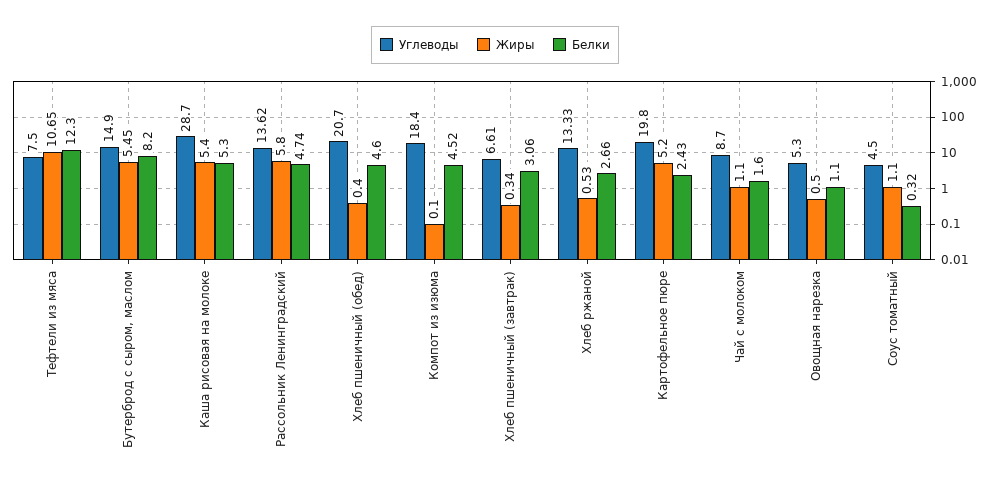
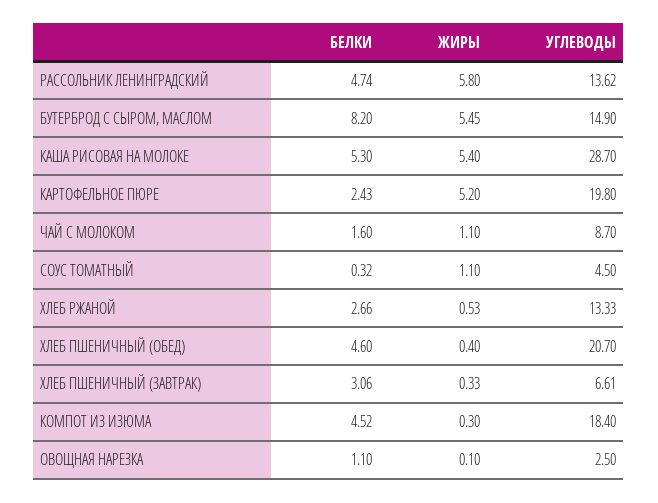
  {
    "Углеводы": {
-     "Тефтели из мяса": 7.5,
      "Бутерброд с сыром, маслом": 14.9,
      "Каша рисовая на молоке": 28.7,
      "Рассольник Ленинградский": 13.62,
      "Хлеб пшеничный (обед)": 20.7,
      "Компот из изюма": 18.4,
      "Хлеб пшеничный (завтрак)": 6.61,
      "Хлеб ржаной": 13.33,
      "Картофельное пюре": 19.8,
      "Чай с молоком": 8.7,
-     "Овощная нарезка": 5.3,
+     "Овощная нарезка": 2.5,
      "Соус томатный": 4.5
    },
    "Жиры": {
-     "Тефтели из мяса": 10.65,
      "Бутерброд с сыром, маслом": 5.45,
      "Каша рисовая на молоке": 5.4,
      "Рассольник Ленинградский": 5.8,
      "Хлеб пшеничный (обед)": 0.4,
-     "Компот из изюма": 0.1,
+     "Компот из изюма": 0.3,
-     "Хлеб пшеничный (завтрак)": 0.34,
+     "Хлеб пшеничный (завтрак)": 0.33,
      "Хлеб ржаной": 0.53,
      "Картофельное пюре": 5.2,
      "Чай с молоком": 1.1,
-     "Овощная нарезка": 0.5,
+     "Овощная нарезка": 0.1,
      "Соус томатный": 1.1
    },
    "Белки": {
-     "Тефтели из мяса": 12.3,
      "Бутерброд с сыром, маслом": 8.2,
      "Каша рисовая на молоке": 5.3,
      "Рассольник Ленинградский": 4.74,
      "Хлеб пшеничный (обед)": 4.6,
      "Компот из изюма": 4.52,
      "Хлеб пшеничный (завтрак)": 3.06,
      "Хлеб ржаной": 2.66,
      "Картофельное пюре": 2.43,
      "Чай с молоком": 1.6,
      "Овощная нарезка": 1.1,
      "Соус томатный": 0.32
    }
  }

